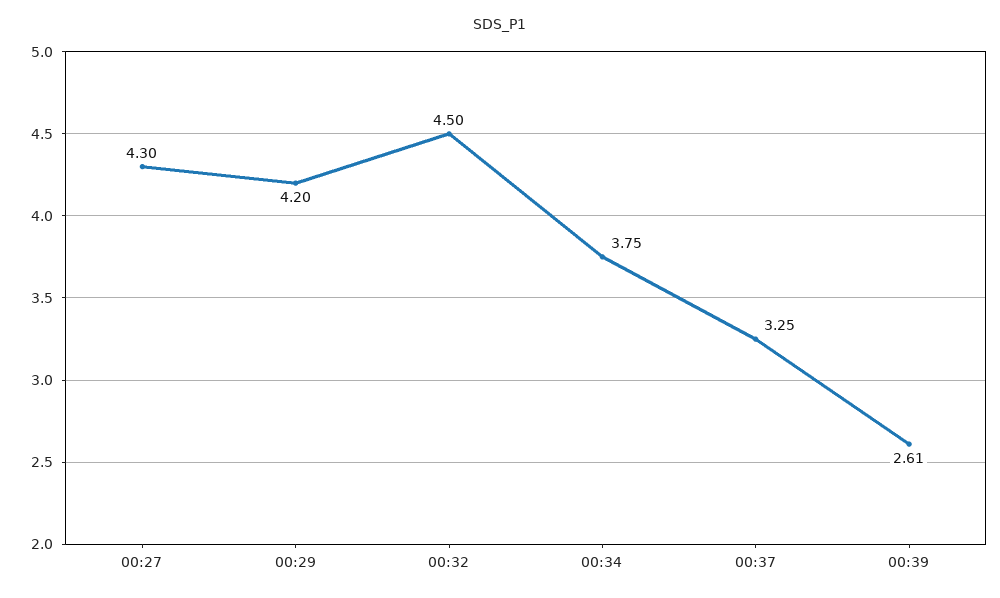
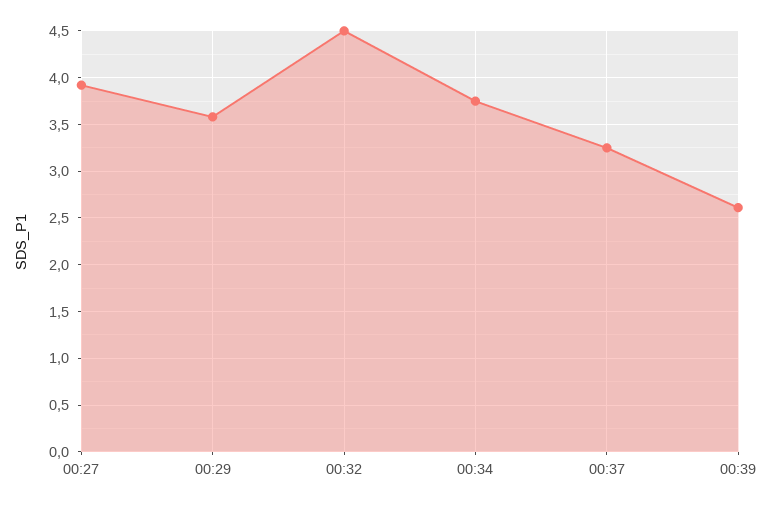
  {
-   "00:27": 4.3,
+   "00:27": 3.9,
-   "00:29": 4.2,
+   "00:29": 3.6,
    "00:32": 4.5,
    "00:34": 3.75,
    "00:37": 3.25,
    "00:39": 2.61
  }

